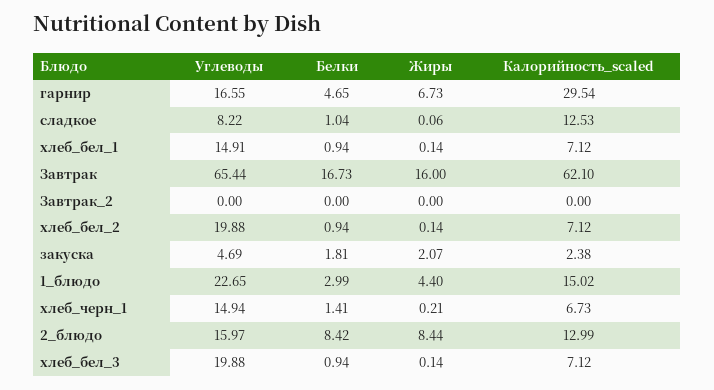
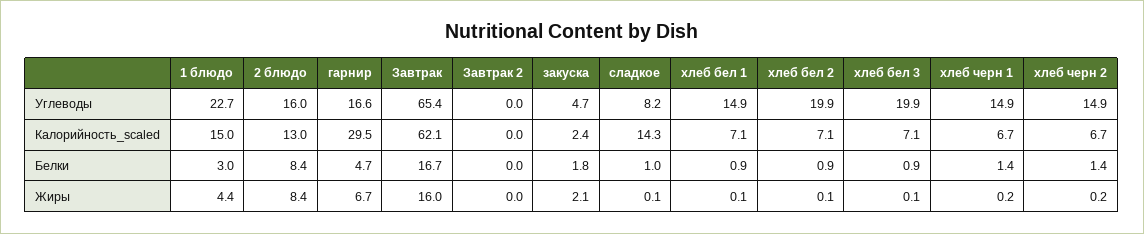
  {
    "Углеводы": {
      "гарнир": 16.55,
      "сладкое": 8.22,
      "хлеб_бел_1": 14.91,
      "Завтрак": 65.44,
      "Завтрак_2": 0,
      "хлеб_бел_2": 19.88,
      "закуска": 4.69,
      "1_блюдо": 22.65,
      "хлеб_черн_1": 14.94,
      "2_блюдо": 15.97,
-     "хлеб_бел_3": 19.88
+     "хлеб_бел_3": 19.88,
+     "хлеб черн 2": 14.9
    },
    "Белки": {
      "гарнир": 4.65,
      "сладкое": 1.04,
      "хлеб_бел_1": 0.94,
      "Завтрак": 16.73,
      "Завтрак_2": 0,
      "хлеб_бел_2": 0.94,
      "закуска": 1.81,
      "1_блюдо": 2.99,
      "хлеб_черн_1": 1.41,
      "2_блюдо": 8.42,
-     "хлеб_бел_3": 0.94
+     "хлеб_бел_3": 0.94,
+     "хлеб черн 2": 1.4
    },
    "Жиры": {
      "гарнир": 6.73,
      "сладкое": 0.06,
      "хлеб_бел_1": 0.14,
      "Завтрак": 16,
      "Завтрак_2": 0,
      "хлеб_бел_2": 0.14,
      "закуска": 2.07,
      "1_блюдо": 4.4,
      "хлеб_черн_1": 0.21,
      "2_блюдо": 8.44,
-     "хлеб_бел_3": 0.14
+     "хлеб_бел_3": 0.14,
+     "хлеб черн 2": 0.2
    },
    "Калорийность_scaled": {
      "гарнир": 29.54,
-     "сладкое": 12.53,
+     "сладкое": 14.3,
      "хлеб_бел_1": 7.12,
      "Завтрак": 62.1,
      "Завтрак_2": 0,
      "хлеб_бел_2": 7.12,
      "закуска": 2.38,
      "1_блюдо": 15.02,
      "хлеб_черн_1": 6.73,
      "2_блюдо": 12.99,
-     "хлеб_бел_3": 7.12
+     "хлеб_бел_3": 7.12,
+     "хлеб черн 2": 6.7
    }
  }

